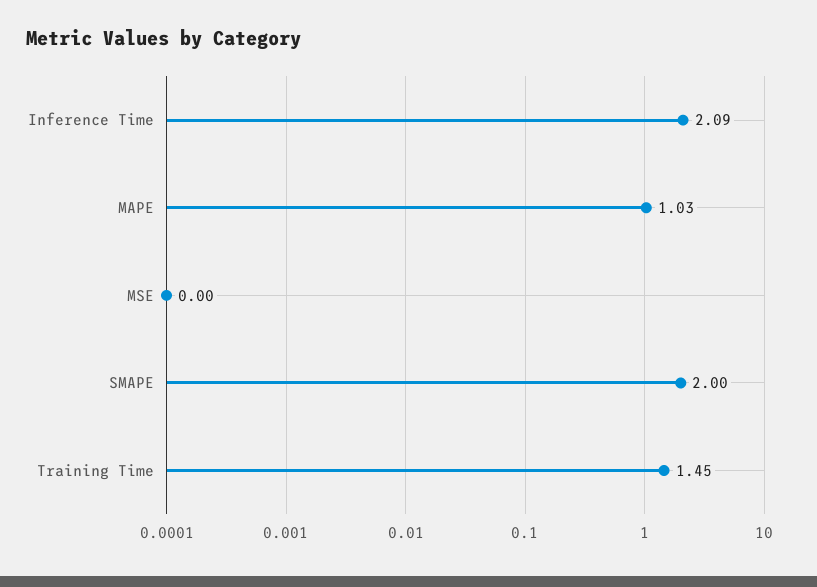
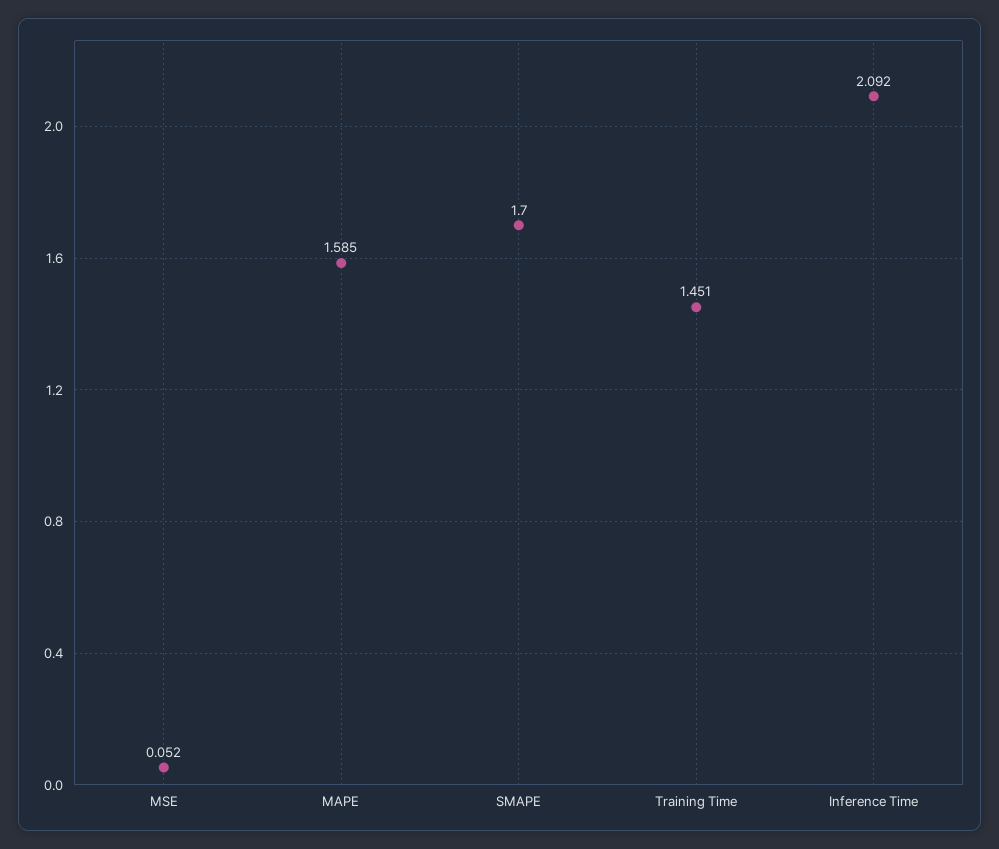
  {
    "Inference Time": 2.092,
-   "MAPE": 1.03,
+   "MAPE": 1.585,
-   "MSE": 0,
+   "MSE": 0.052,
-   "SMAPE": 2,
+   "SMAPE": 1.7,
    "Training Time": 1.451
  }

